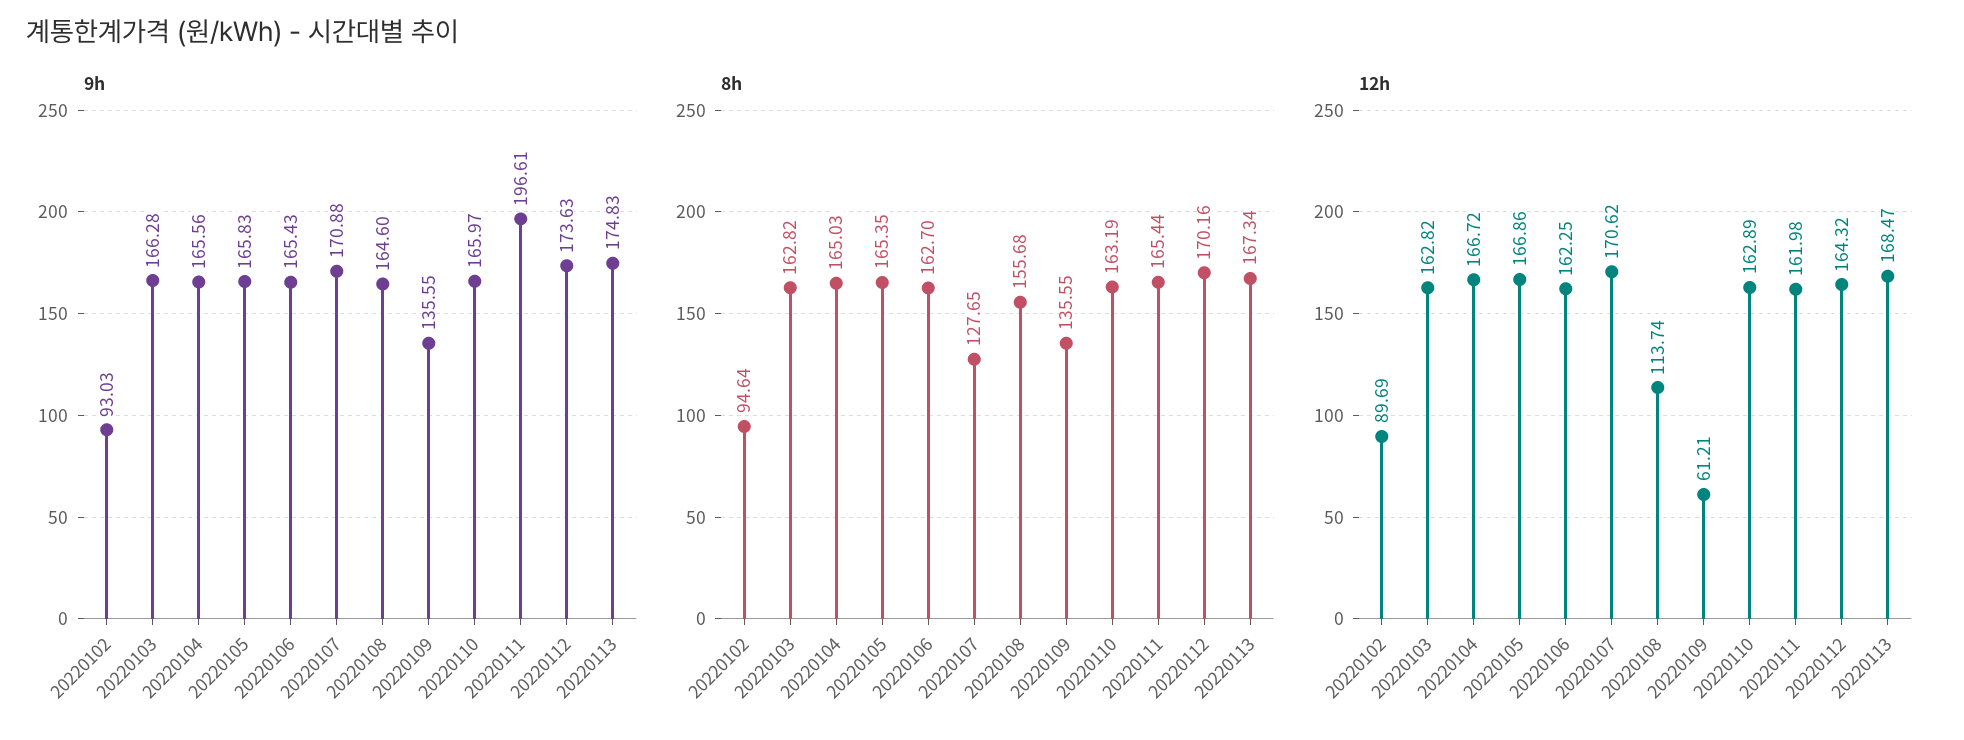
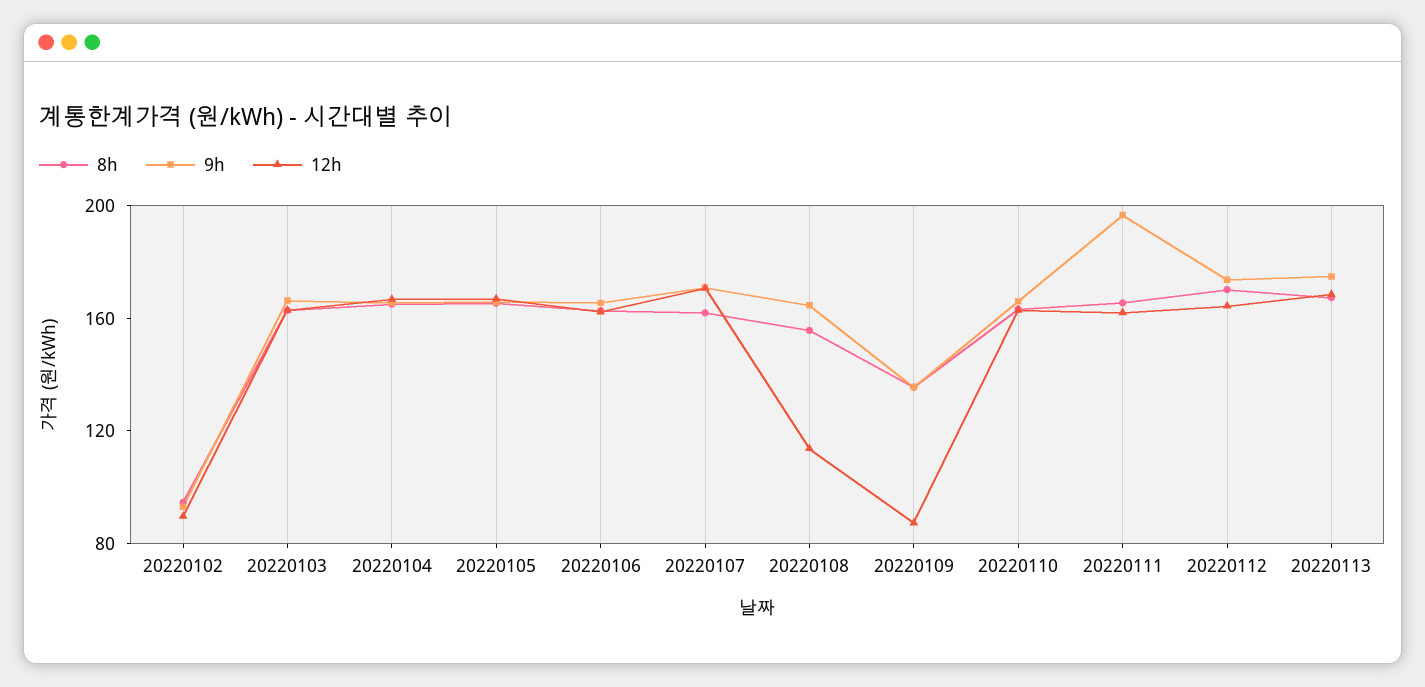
  {
    "9h": {
      "20220102": 93.03,
      "20220103": 166.28,
      "20220104": 165.56,
      "20220105": 165.83,
      "20220106": 165.43,
      "20220107": 170.88,
      "20220108": 164.6,
      "20220109": 135.55,
      "20220110": 165.97,
      "20220111": 196.61,
      "20220112": 173.63,
      "20220113": 174.83
    },
    "8h": {
      "20220102": 94.64,
      "20220103": 162.82,
      "20220104": 165.03,
      "20220105": 165.35,
      "20220106": 162.7,
-     "20220107": 127.65,
+     "20220107": 160,
      "20220108": 155.68,
      "20220109": 135.55,
      "20220110": 163.19,
      "20220111": 165.44,
      "20220112": 170.16,
      "20220113": 167.34
    },
    "12h": {
      "20220102": 89.69,
      "20220103": 162.82,
      "20220104": 166.72,
      "20220105": 166.86,
      "20220106": 162.25,
      "20220107": 170.62,
      "20220108": 113.74,
-     "20220109": 61.21,
+     "20220109": 90,
      "20220110": 162.89,
      "20220111": 161.98,
      "20220112": 164.32,
      "20220113": 168.47
    }
  }

